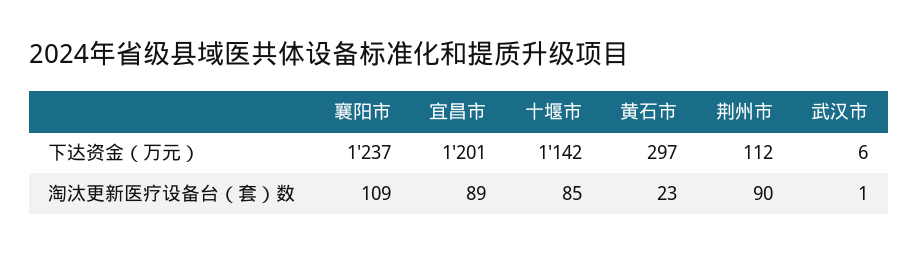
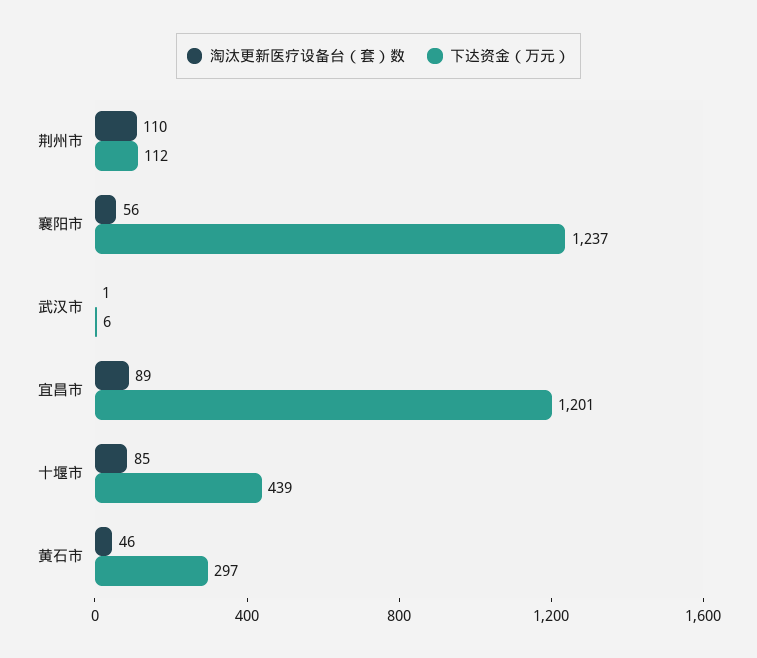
  {
    "下达资金（万元）": {
      "襄阳市": 1237,
      "宜昌市": 1201,
-     "十堰市": 1142,
+     "十堰市": 439,
      "黄石市": 297,
      "荆州市": 112,
      "武汉市": 6
    },
    "淘汰更新医疗设备台（套）数": {
-     "襄阳市": 109,
+     "襄阳市": 56,
      "宜昌市": 89,
      "十堰市": 85,
-     "黄石市": 23,
+     "黄石市": 46,
-     "荆州市": 90,
+     "荆州市": 110,
      "武汉市": 1
    }
  }

